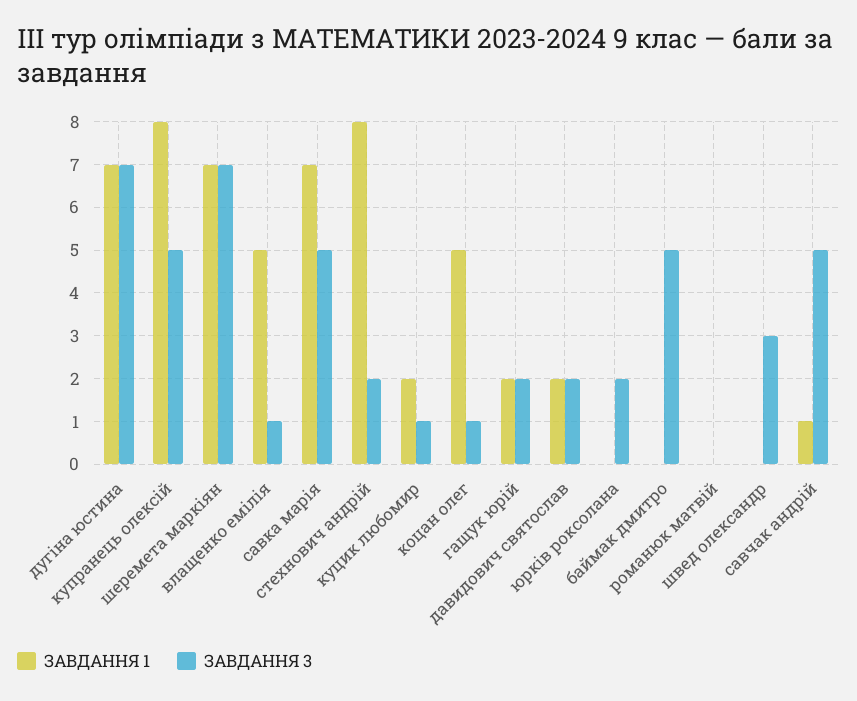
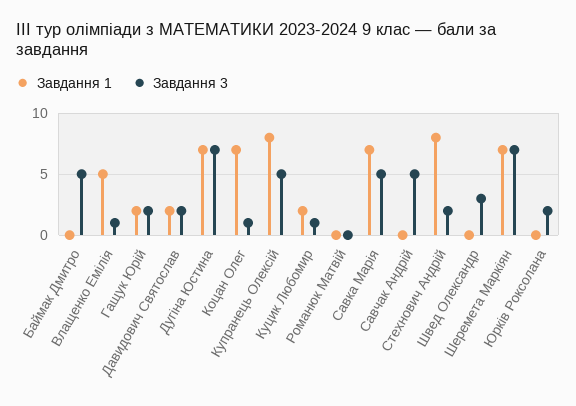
  {
    "ЗАВДАННЯ 1": {
      "дугіна юстина": 7,
      "купранець олексій": 8,
      "шеремета маркіян": 7,
      "влащенко емілія": 5,
      "савка марія": 7,
      "стехнович андрій": 8,
      "куцик любомир": 2,
-     "коцан олег": 5,
+     "коцан олег": 7,
      "гащук юрій": 2,
      "давидович святослав": 2,
      "юрків роксолана": 0,
      "баймак дмитро": 0,
      "романюк матвій": 0,
      "швед олександр": 0,
-     "савчак андрій": 1
+     "савчак андрій": 0
    },
    "ЗАВДАННЯ 3": {
      "дугіна юстина": 7,
      "купранець олексій": 5,
      "шеремета маркіян": 7,
      "влащенко емілія": 1,
      "савка марія": 5,
      "стехнович андрій": 2,
      "куцик любомир": 1,
      "коцан олег": 1,
      "гащук юрій": 2,
      "давидович святослав": 2,
      "юрків роксолана": 2,
      "баймак дмитро": 5,
      "романюк матвій": 0,
      "швед олександр": 3,
      "савчак андрій": 5
    }
  }

